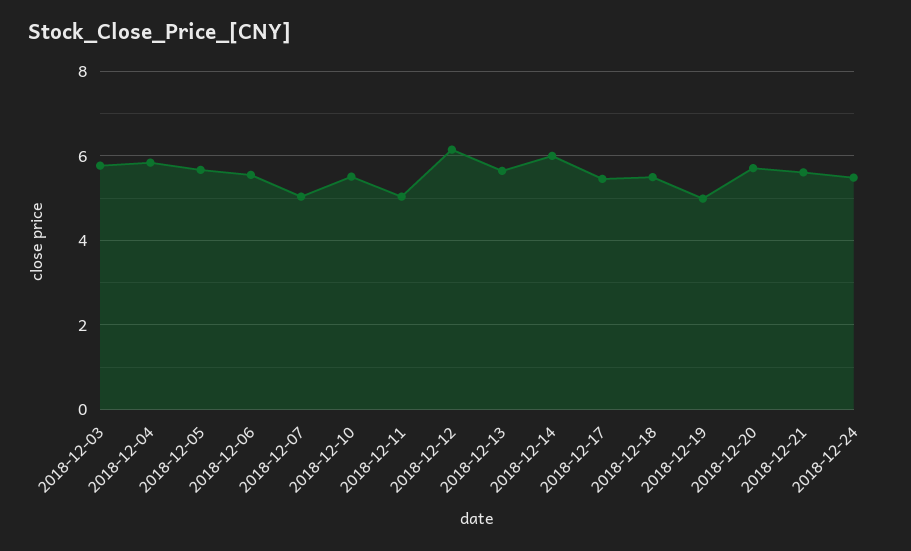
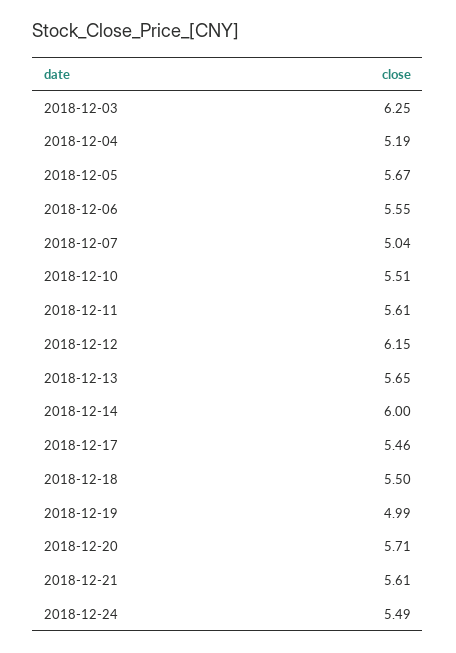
  {
-   "2018-12-03": 5.8,
+   "2018-12-03": 6.25,
-   "2018-12-04": 5.8,
+   "2018-12-04": 5.19,
    "2018-12-05": 5.67,
    "2018-12-06": 5.55,
    "2018-12-07": 5.04,
    "2018-12-10": 5.51,
-   "2018-12-11": 5,
+   "2018-12-11": 5.61,
    "2018-12-12": 6.15,
    "2018-12-13": 5.65,
    "2018-12-14": 6,
    "2018-12-17": 5.46,
    "2018-12-18": 5.5,
    "2018-12-19": 4.99,
    "2018-12-20": 5.71,
    "2018-12-21": 5.61,
    "2018-12-24": 5.49
  }

